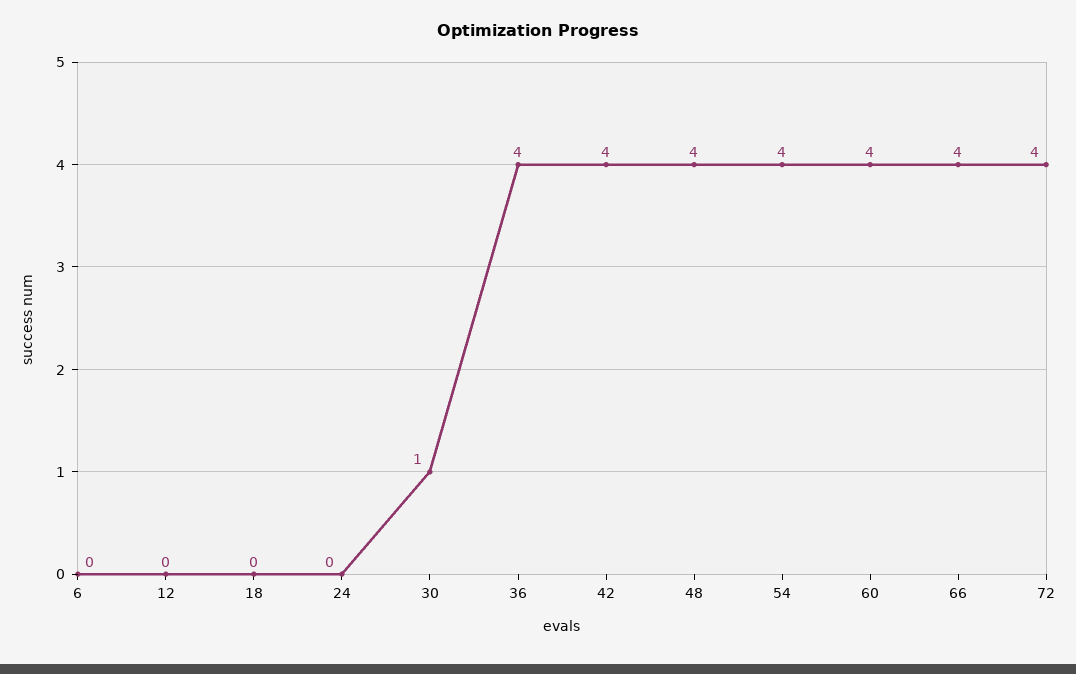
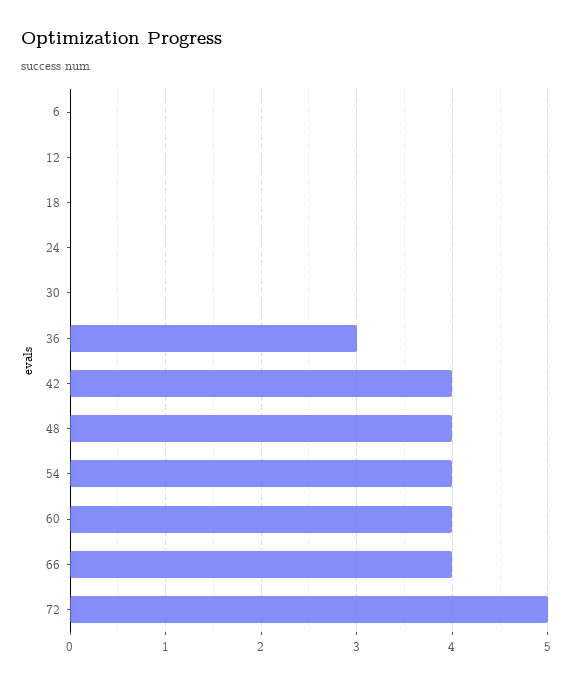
  {
    "6": 0,
    "12": 0,
    "18": 0,
    "24": 0,
-   "30": 1,
+   "30": 0,
-   "36": 4,
+   "36": 3,
    "42": 4,
    "48": 4,
    "54": 4,
    "60": 4,
    "66": 4,
-   "72": 4
+   "72": 5
  }

